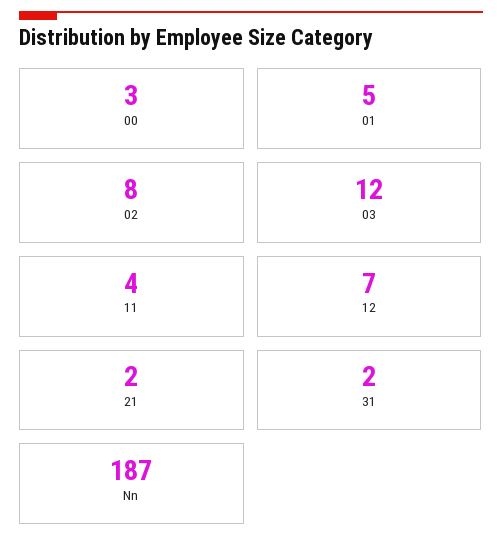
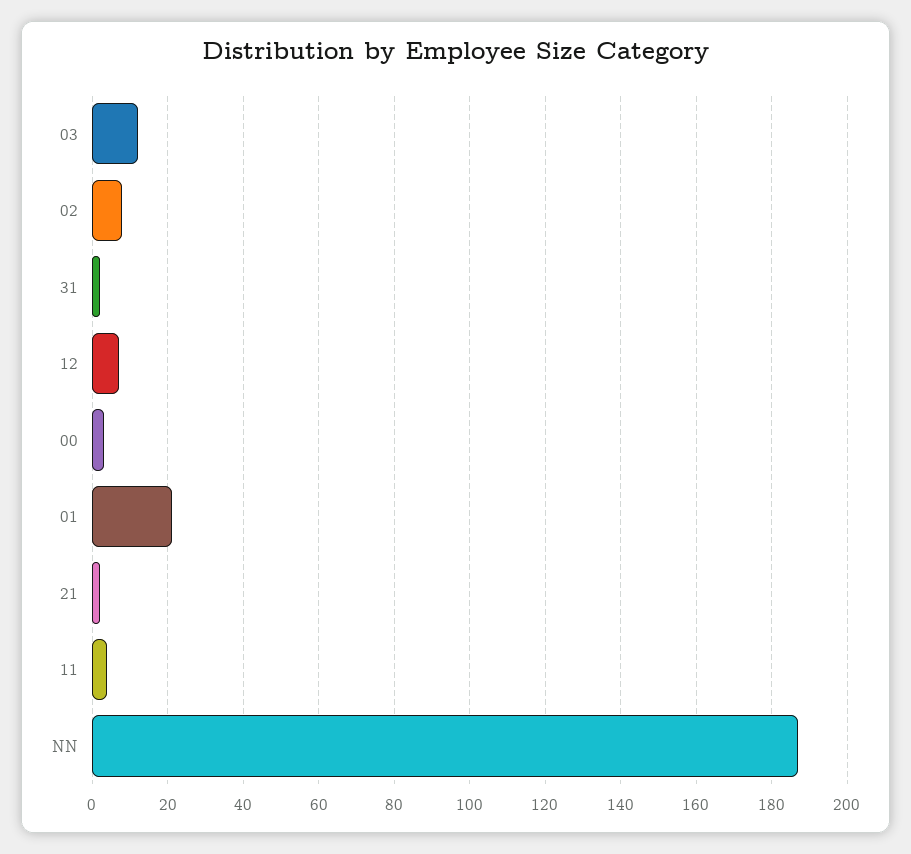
  {
    "00": 3,
-   "01": 5,
+   "01": 20,
    "02": 8,
    "03": 12,
    "11": 4,
    "12": 7,
    "21": 2,
    "31": 2,
    "Nn": 187
  }

